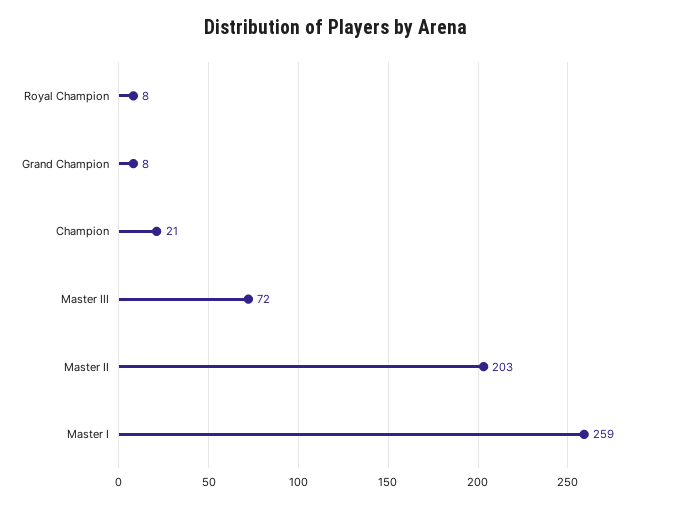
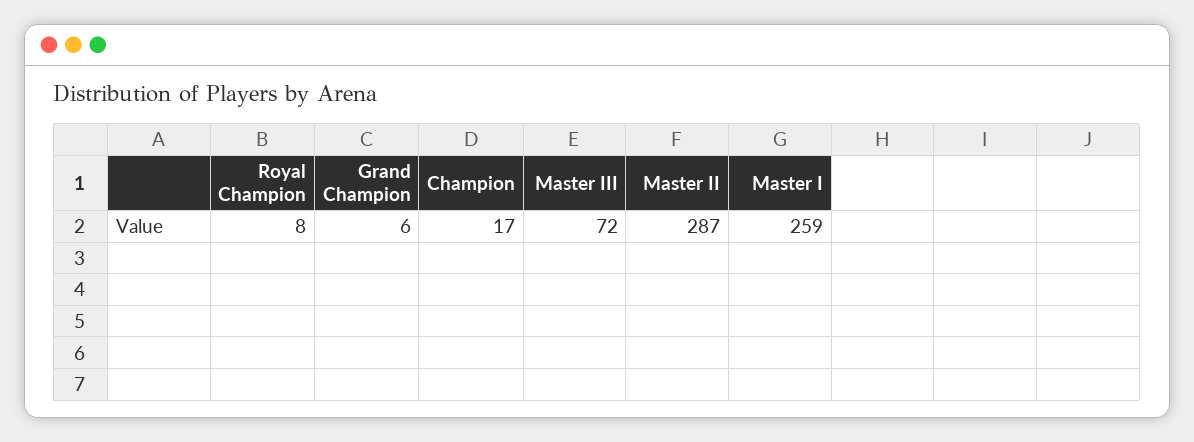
  {
    "Royal Champion": 8,
-   "Grand Champion": 8,
+   "Grand Champion": 6,
-   "Champion": 21,
+   "Champion": 17,
    "Master III": 72,
-   "Master II": 203,
+   "Master II": 287,
    "Master I": 259
  }

